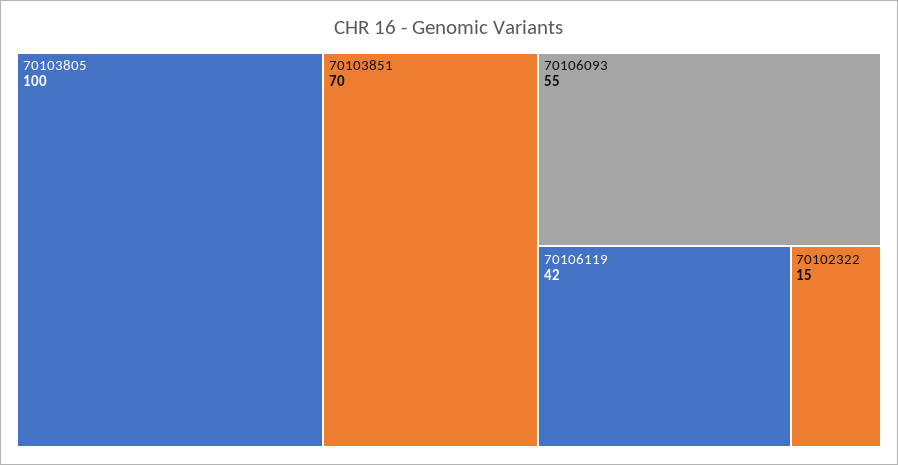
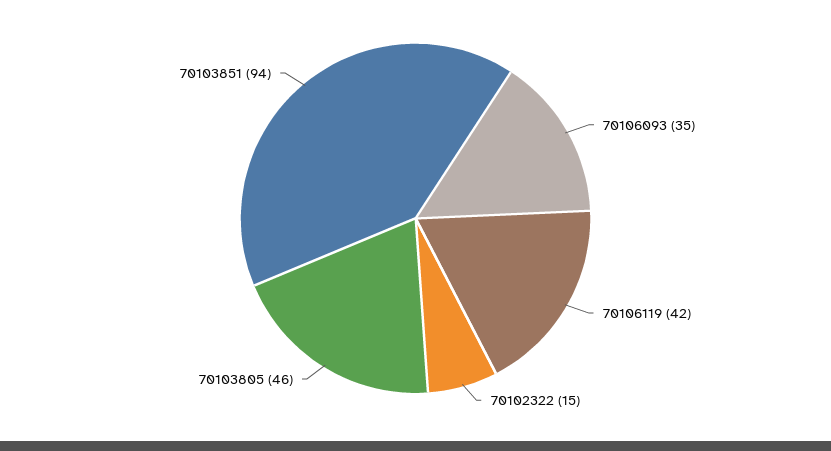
  {
-   "70103805": 100,
+   "70103805": 46,
-   "70103851": 70,
+   "70103851": 94,
-   "70106093": 55,
+   "70106093": 35,
    "70106119": 42,
    "70102322": 15
  }

